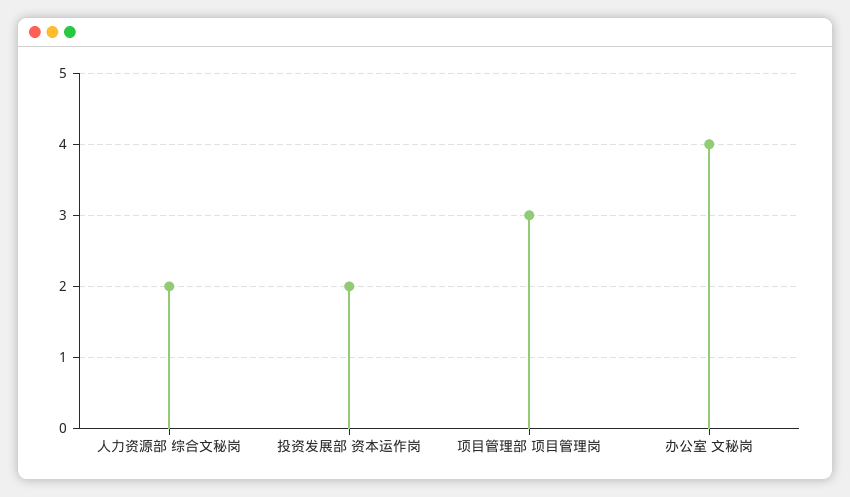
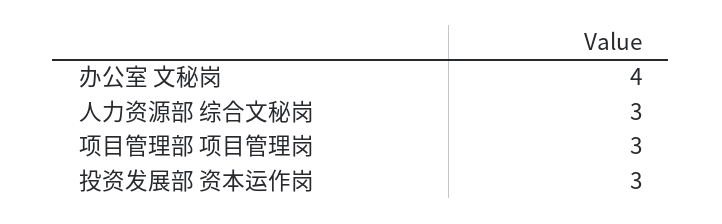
  {
-   "人力资源部 综合文秘岗": 2,
+   "人力资源部 综合文秘岗": 3,
-   "投资发展部 资本运作岗": 2,
+   "投资发展部 资本运作岗": 3,
    "项目管理部 项目管理岗": 3,
    "办公室 文秘岗": 4
  }

